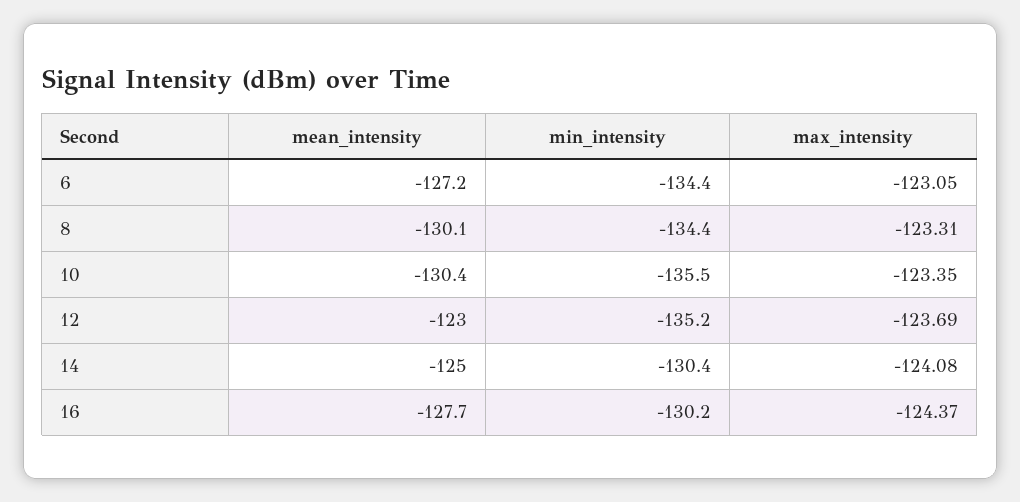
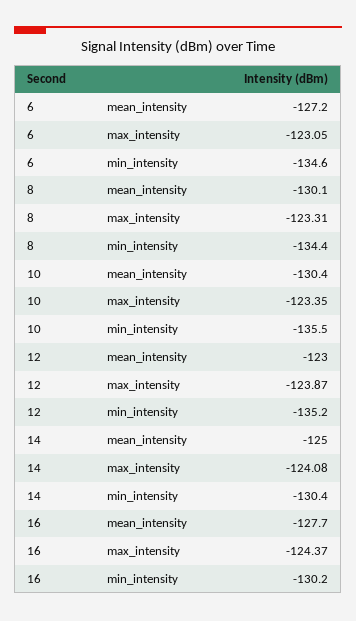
  {
    "mean_intensity": {
      "6": -127.2,
      "8": -130.1,
      "10": -130.4,
      "12": -123,
      "14": -125,
      "16": -127.7
    },
    "min_intensity": {
-     "6": -134.4,
+     "6": -134.6,
      "8": -134.4,
      "10": -135.5,
      "12": -135.2,
      "14": -130.4,
      "16": -130.2
    },
    "max_intensity": {
      "6": -123.05,
      "8": -123.31,
      "10": -123.35,
-     "12": -123.69,
+     "12": -123.87,
      "14": -124.08,
      "16": -124.37
    }
  }

